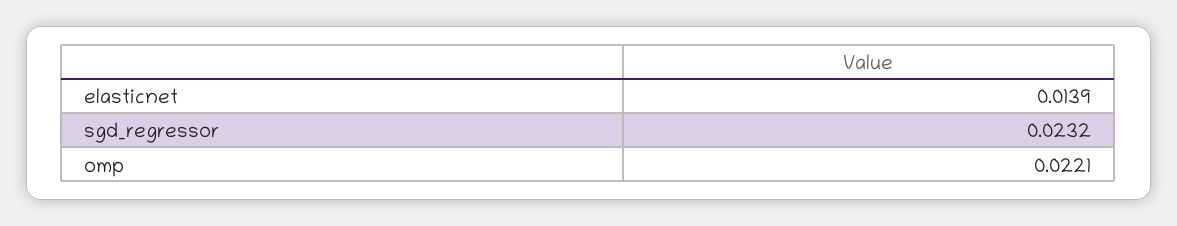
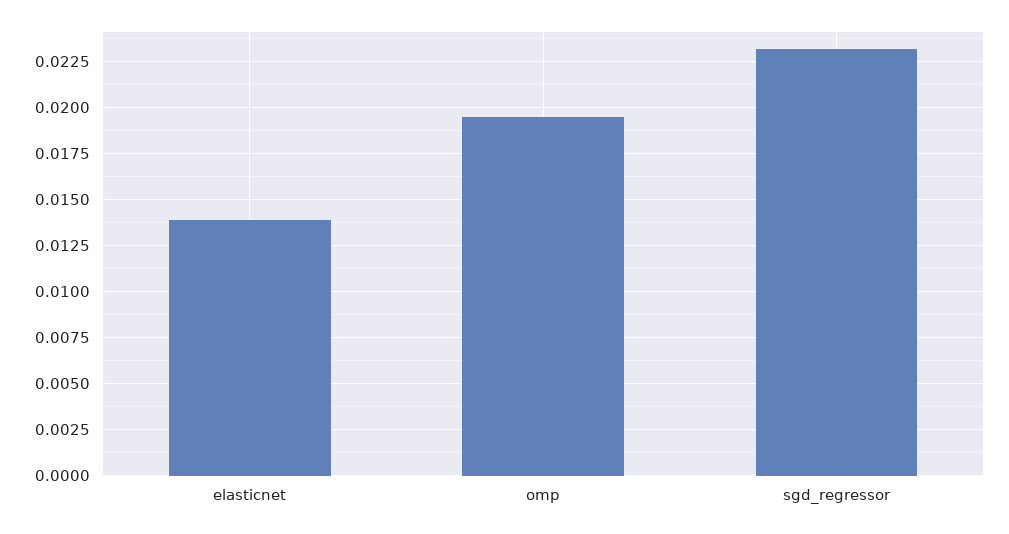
  {
    "elasticnet": 0.0139,
    "sgd_regressor": 0.0232,
-   "omp": 0.0221
+   "omp": 0.0195
  }

